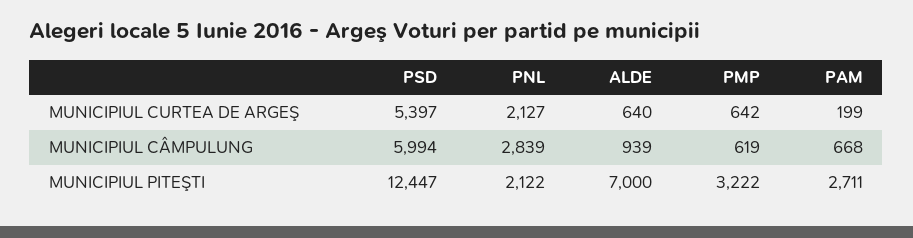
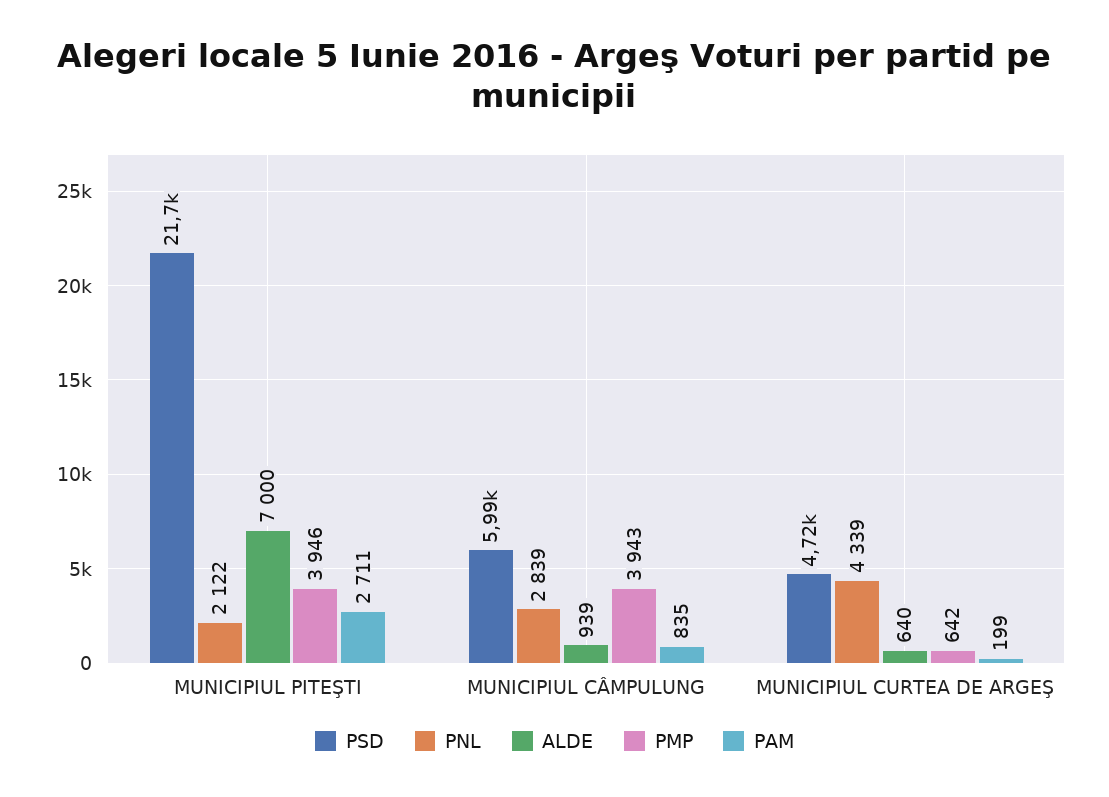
  {
    "PSD": {
-     "MUNICIPIUL CURTEA DE ARGEŞ": 5397,
+     "MUNICIPIUL CURTEA DE ARGEŞ": 4720,
      "MUNICIPIUL CÂMPULUNG": 5994,
-     "MUNICIPIUL PITEŞTI": 12447
+     "MUNICIPIUL PITEŞTI": 21700
    },
    "PNL": {
-     "MUNICIPIUL CURTEA DE ARGEŞ": 2127,
+     "MUNICIPIUL CURTEA DE ARGEŞ": 4339,
      "MUNICIPIUL CÂMPULUNG": 2839,
      "MUNICIPIUL PITEŞTI": 2122
    },
    "ALDE": {
      "MUNICIPIUL CURTEA DE ARGEŞ": 640,
      "MUNICIPIUL CÂMPULUNG": 939,
      "MUNICIPIUL PITEŞTI": 7000
    },
    "PMP": {
      "MUNICIPIUL CURTEA DE ARGEŞ": 642,
-     "MUNICIPIUL CÂMPULUNG": 619,
+     "MUNICIPIUL CÂMPULUNG": 3943,
-     "MUNICIPIUL PITEŞTI": 3222
+     "MUNICIPIUL PITEŞTI": 3946
    },
    "PAM": {
      "MUNICIPIUL CURTEA DE ARGEŞ": 199,
-     "MUNICIPIUL CÂMPULUNG": 668,
+     "MUNICIPIUL CÂMPULUNG": 835,
      "MUNICIPIUL PITEŞTI": 2711
    }
  }

